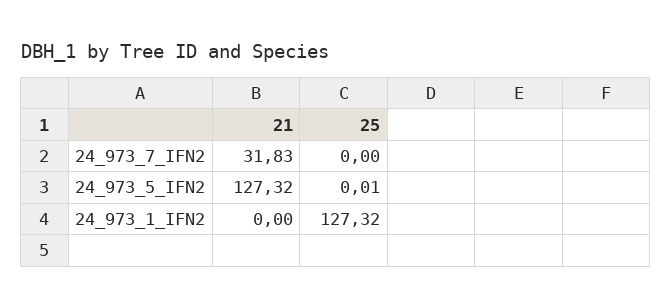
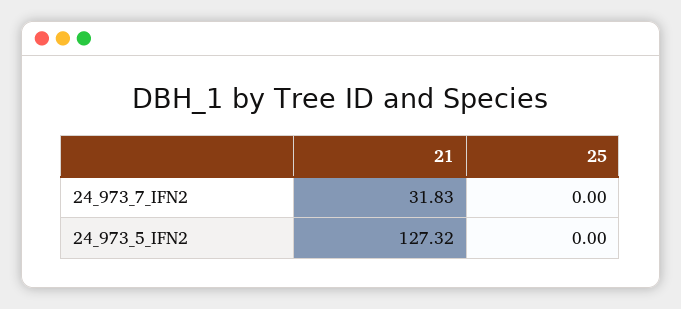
  {
    "21": {
      "24_973_7_IFN2": 31.83,
-     "24_973_5_IFN2": 127.32,
+     "24_973_5_IFN2": 127.32
-     "24_973_1_IFN2": 0
    },
    "25": {
      "24_973_7_IFN2": 0,
-     "24_973_5_IFN2": 0.01,
+     "24_973_5_IFN2": 0
-     "24_973_1_IFN2": 127.32
    }
  }

